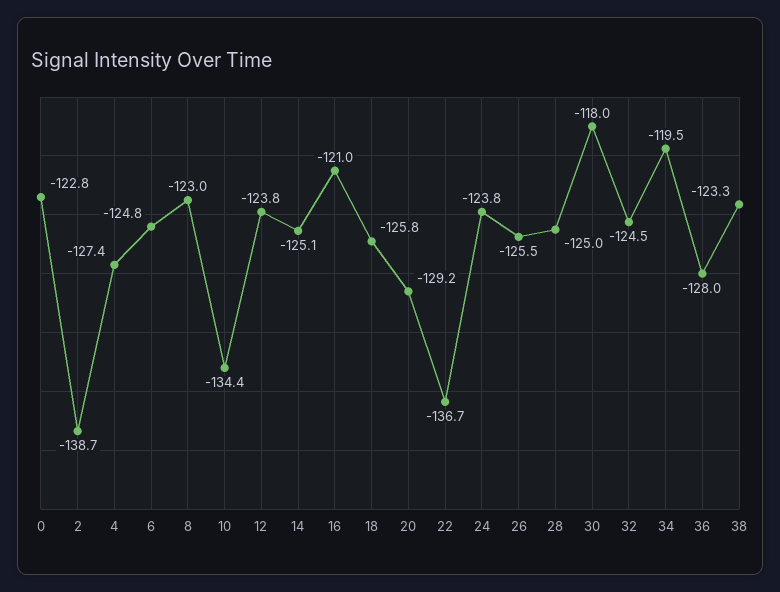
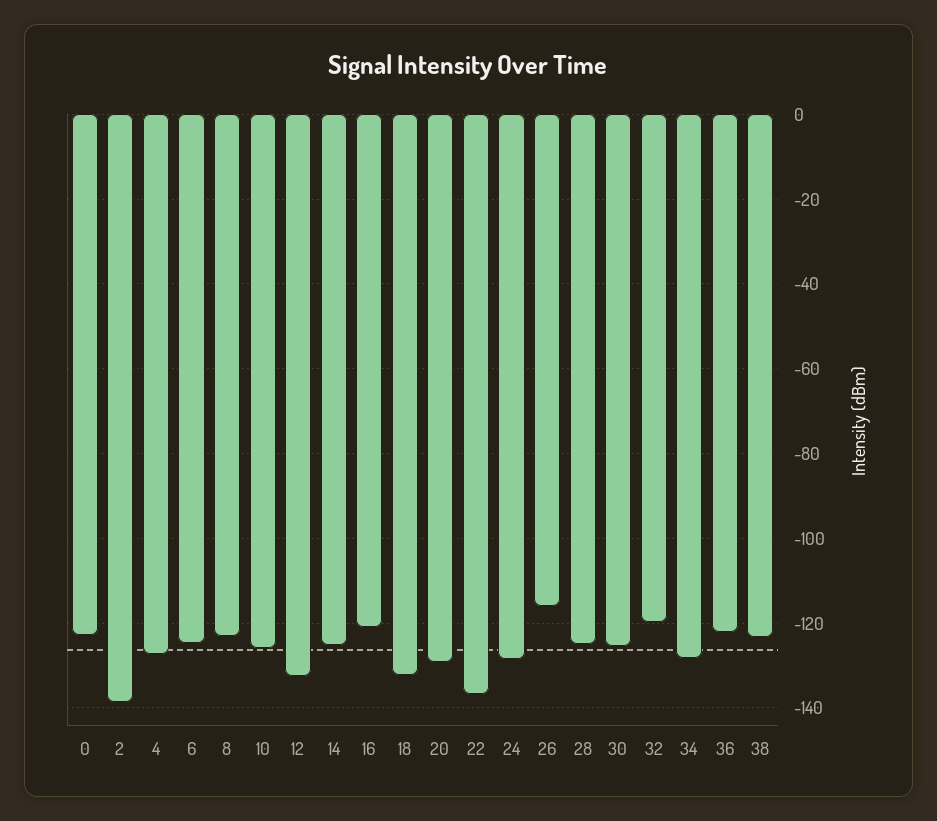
  {
    "0": -122.8,
    "2": -138.7,
    "4": -127.4,
    "6": -124.8,
    "8": -123,
-   "10": -134.4,
+   "10": -126,
-   "12": -123.8,
+   "12": -132,
    "14": -125.1,
    "16": -121,
-   "18": -125.8,
+   "18": -132,
    "20": -129.2,
    "22": -136.7,
-   "24": -123.8,
+   "24": -128,
-   "26": -125.5,
+   "26": -116,
    "28": -125,
-   "30": -118,
+   "30": -126,
-   "32": -124.5,
+   "32": -120,
-   "34": -119.5,
+   "34": -128,
-   "36": -128,
+   "36": -122,
    "38": -123.3
  }

